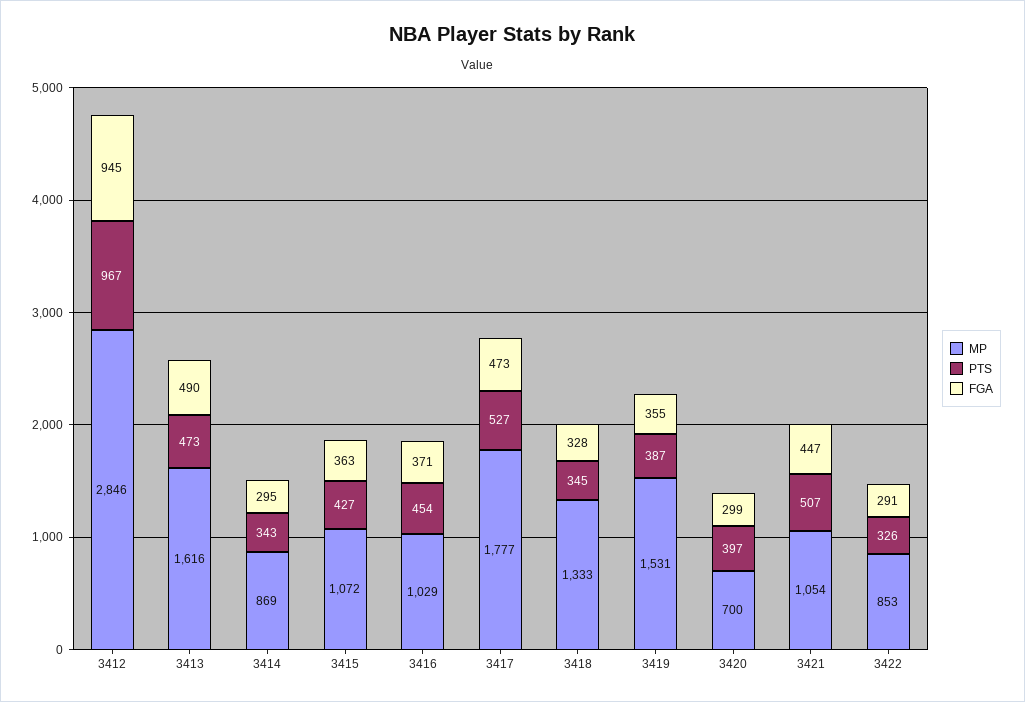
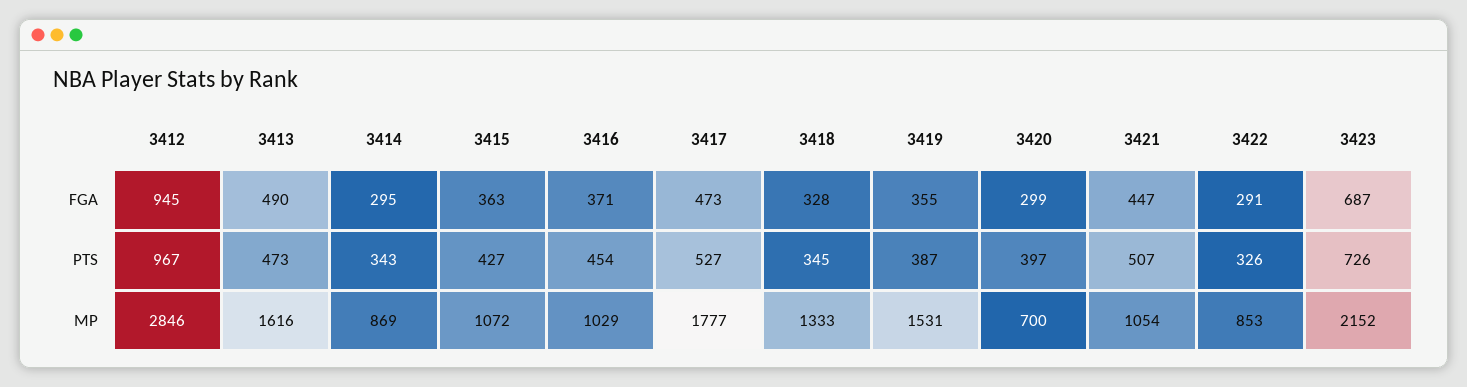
  {
    "MP": {
      "3412": 2846,
      "3413": 1616,
      "3414": 869,
      "3415": 1072,
      "3416": 1029,
      "3417": 1777,
      "3418": 1333,
      "3419": 1531,
      "3420": 700,
      "3421": 1054,
-     "3422": 853
+     "3422": 853,
+     "3423": 2152
    },
    "PTS": {
      "3412": 967,
      "3413": 473,
      "3414": 343,
      "3415": 427,
      "3416": 454,
      "3417": 527,
      "3418": 345,
      "3419": 387,
      "3420": 397,
      "3421": 507,
-     "3422": 326
+     "3422": 326,
+     "3423": 726
    },
    "FGA": {
      "3412": 945,
      "3413": 490,
      "3414": 295,
      "3415": 363,
      "3416": 371,
      "3417": 473,
      "3418": 328,
      "3419": 355,
      "3420": 299,
      "3421": 447,
-     "3422": 291
+     "3422": 291,
+     "3423": 687
    }
  }

